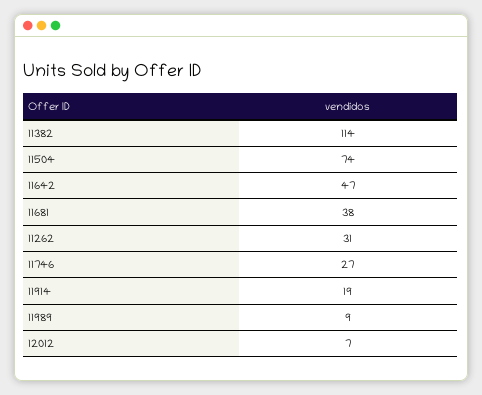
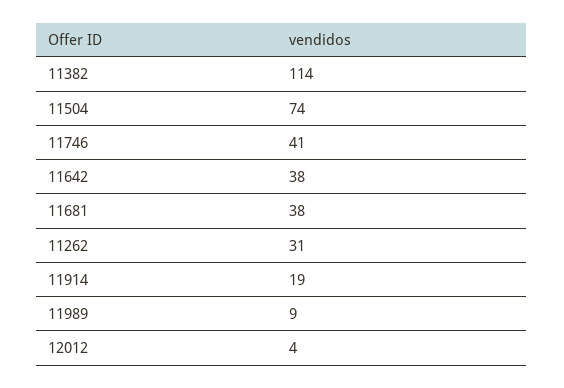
  {
    "11382": 114,
    "11504": 74,
-   "11642": 47,
+   "11642": 38,
    "11681": 38,
    "11262": 31,
-   "11746": 27,
+   "11746": 41,
    "11914": 19,
    "11989": 9,
-   "12012": 7
+   "12012": 4
  }

